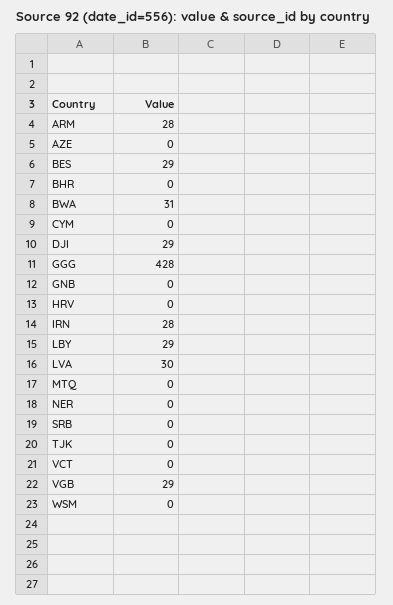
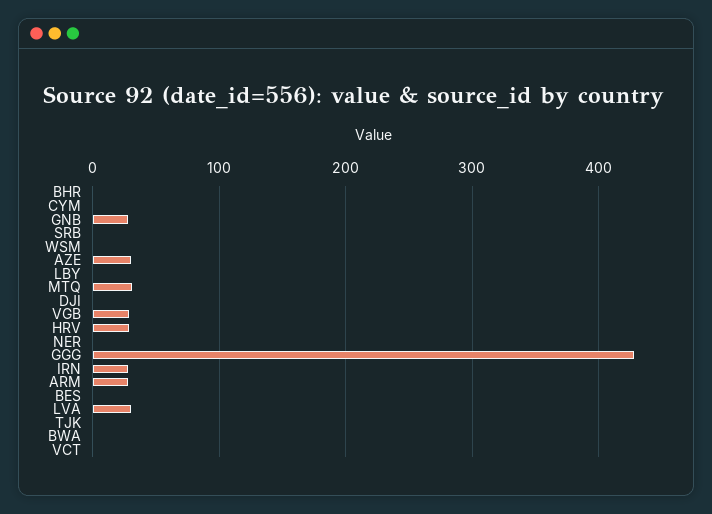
  {
    "ARM": 28,
-   "AZE": 0,
+   "AZE": 30,
-   "BES": 29,
+   "BES": 0,
    "BHR": 0,
-   "BWA": 31,
+   "BWA": 0,
    "CYM": 0,
-   "DJI": 29,
+   "DJI": 0,
    "GGG": 428,
-   "GNB": 0,
+   "GNB": 30,
-   "HRV": 0,
+   "HRV": 30,
    "IRN": 28,
-   "LBY": 29,
+   "LBY": 0,
    "LVA": 30,
-   "MTQ": 0,
+   "MTQ": 30,
    "NER": 0,
    "SRB": 0,
    "TJK": 0,
    "VCT": 0,
    "VGB": 29,
    "WSM": 0
  }

